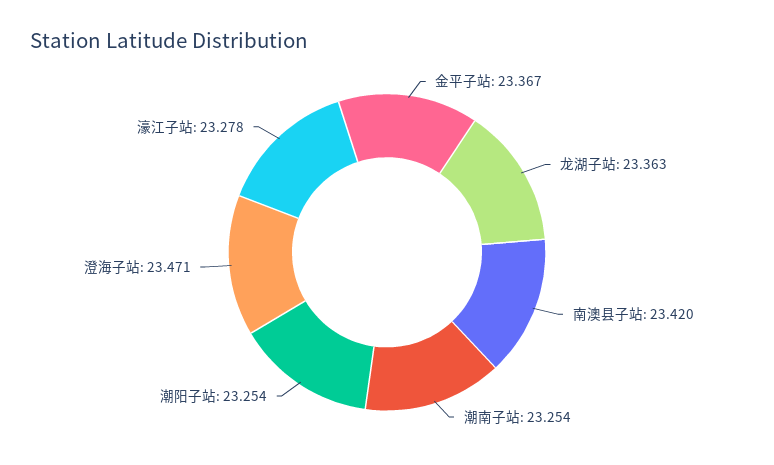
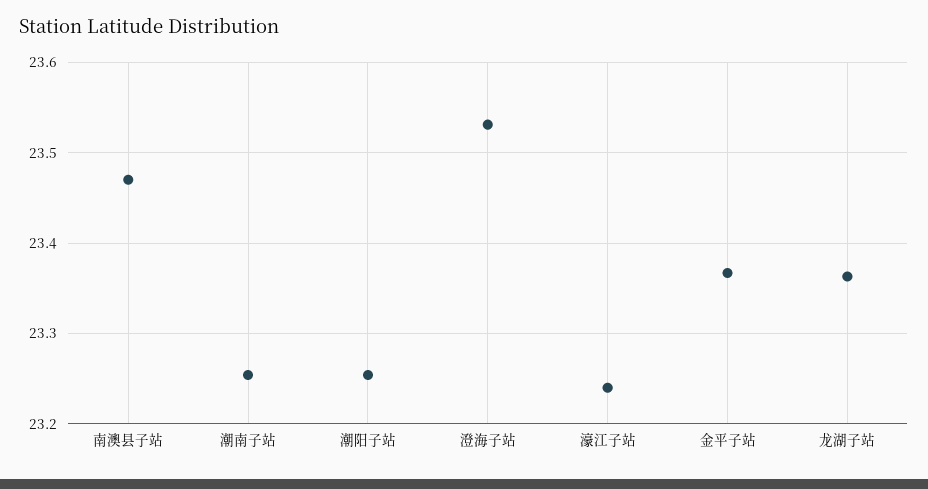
  {
    "金平子站": 23.367,
    "龙湖子站": 23.363,
-   "南澳县子站": 23.42,
+   "南澳县子站": 23.47,
    "潮南子站": 23.254,
    "潮阳子站": 23.254,
-   "澄海子站": 23.471,
+   "澄海子站": 23.53,
-   "濠江子站": 23.278
+   "濠江子站": 23.24
  }

